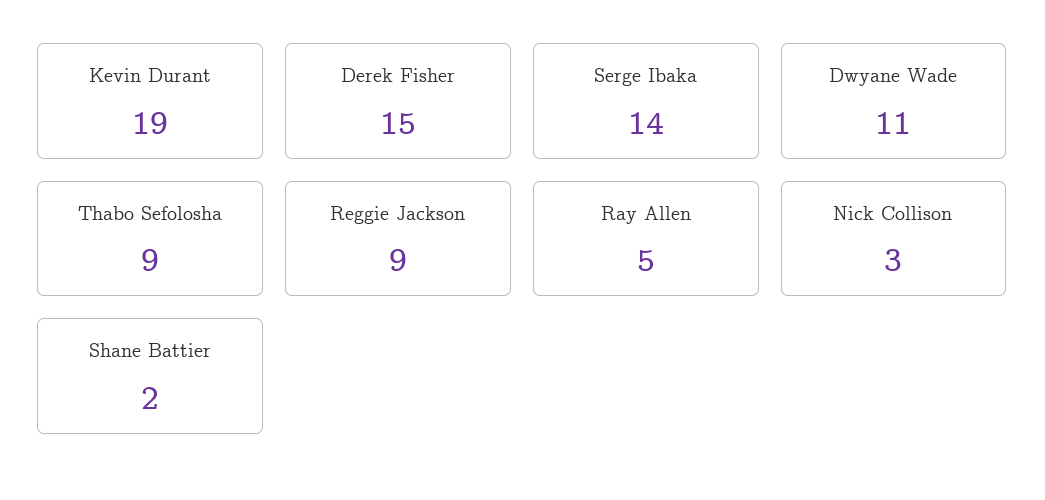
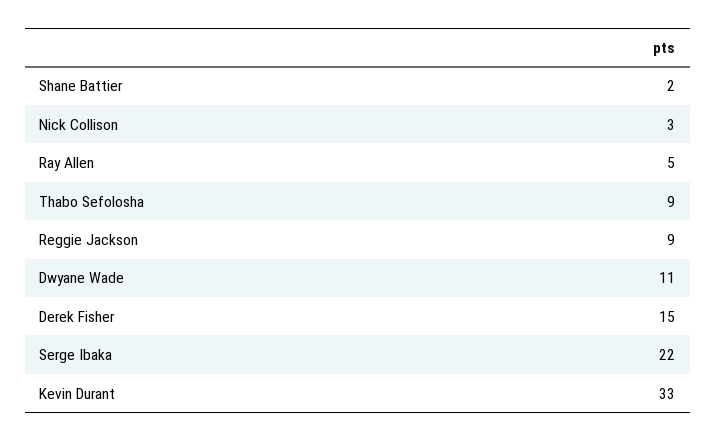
  {
-   "Kevin Durant": 19,
+   "Kevin Durant": 33,
    "Derek Fisher": 15,
-   "Serge Ibaka": 14,
+   "Serge Ibaka": 22,
    "Dwyane Wade": 11,
    "Thabo Sefolosha": 9,
    "Reggie Jackson": 9,
    "Ray Allen": 5,
    "Nick Collison": 3,
    "Shane Battier": 2
  }

